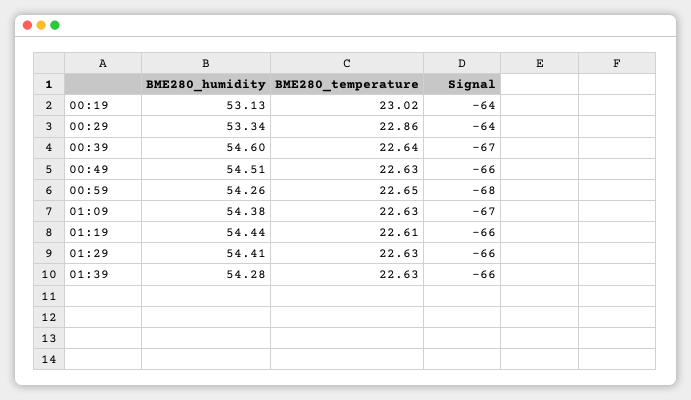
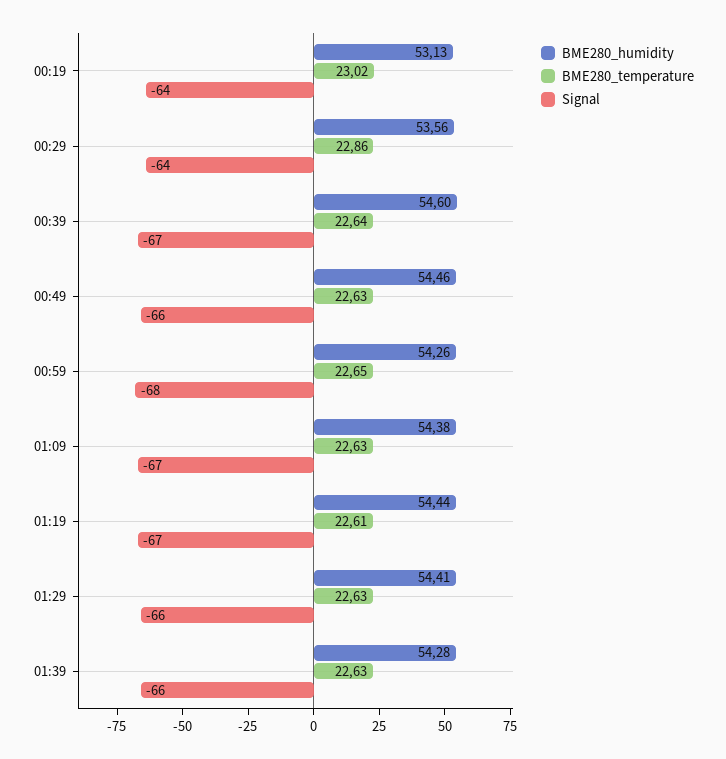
  {
    "BME280_humidity": {
      "00:19": 53.13,
-     "00:29": 53.34,
+     "00:29": 53.56,
      "00:39": 54.6,
-     "00:49": 54.51,
+     "00:49": 54.46,
      "00:59": 54.26,
      "01:09": 54.38,
      "01:19": 54.44,
      "01:29": 54.41,
      "01:39": 54.28
    },
    "BME280_temperature": {
      "00:19": 23.02,
      "00:29": 22.86,
      "00:39": 22.64,
      "00:49": 22.63,
      "00:59": 22.65,
      "01:09": 22.63,
      "01:19": 22.61,
      "01:29": 22.63,
      "01:39": 22.63
    },
    "Signal": {
      "00:19": -64,
      "00:29": -64,
      "00:39": -67,
      "00:49": -66,
      "00:59": -68,
      "01:09": -67,
-     "01:19": -66,
+     "01:19": -67,
      "01:29": -66,
      "01:39": -66
    }
  }

